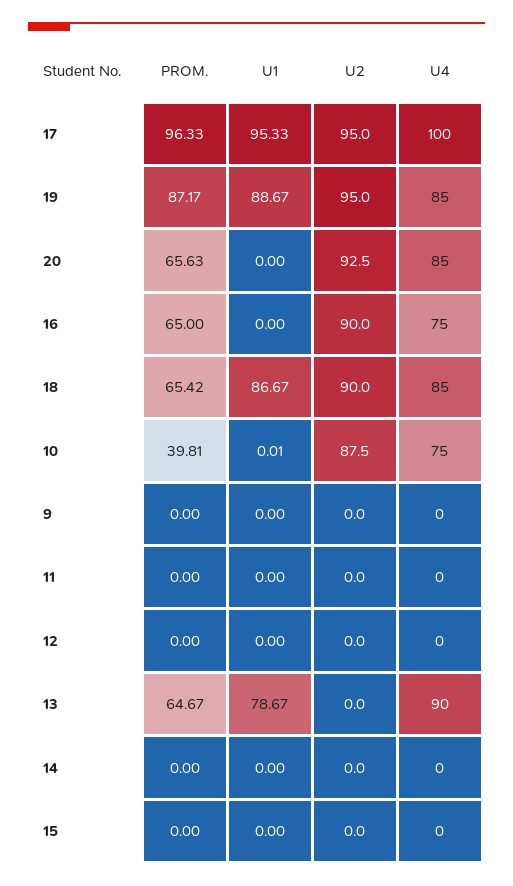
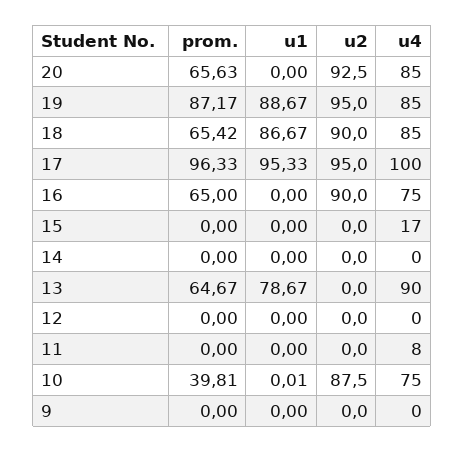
  {
    "PROM.": {
      "17": 96.33,
      "19": 87.17,
      "20": 65.63,
      "16": 65,
      "18": 65.42,
      "10": 39.81,
      "9": 0,
      "11": 0,
      "12": 0,
      "13": 64.67,
      "14": 0,
      "15": 0
    },
    "U1": {
      "17": 95.33,
      "19": 88.67,
      "20": 0,
      "16": 0,
      "18": 86.67,
      "10": 0.01,
      "9": 0,
      "11": 0,
      "12": 0,
      "13": 78.67,
      "14": 0,
      "15": 0
    },
    "U2": {
      "17": 95,
      "19": 95,
      "20": 92.5,
      "16": 90,
      "18": 90,
      "10": 87.5,
      "9": 0,
      "11": 0,
      "12": 0,
      "13": 0,
      "14": 0,
      "15": 0
    },
    "U4": {
      "17": 100,
      "19": 85,
      "20": 85,
      "16": 75,
      "18": 85,
      "10": 75,
      "9": 0,
-     "11": 0,
+     "11": 8,
      "12": 0,
      "13": 90,
      "14": 0,
-     "15": 0
+     "15": 17
    }
  }

